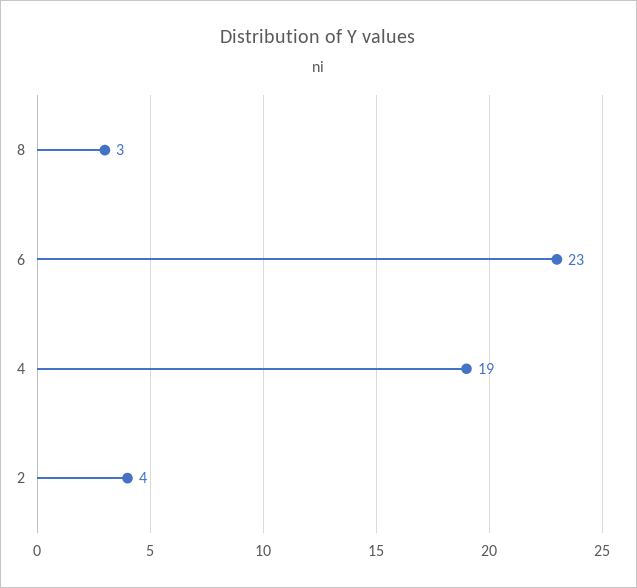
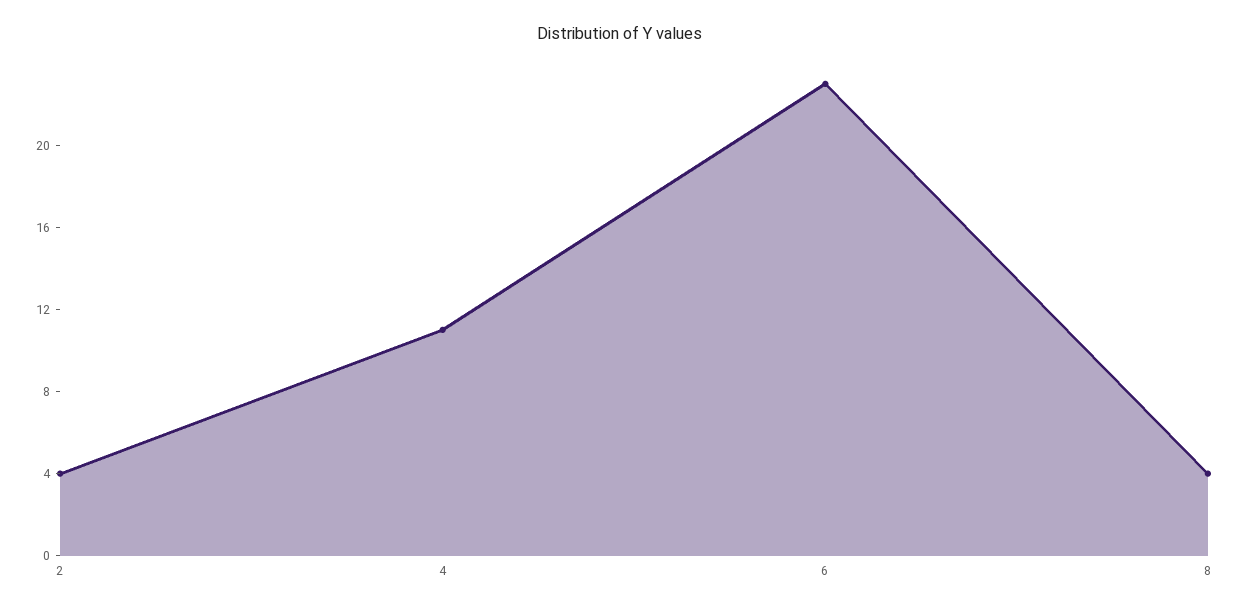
  {
-   "8": 3,
+   "8": 4,
    "6": 23,
-   "4": 19,
+   "4": 11,
    "2": 4
  }

